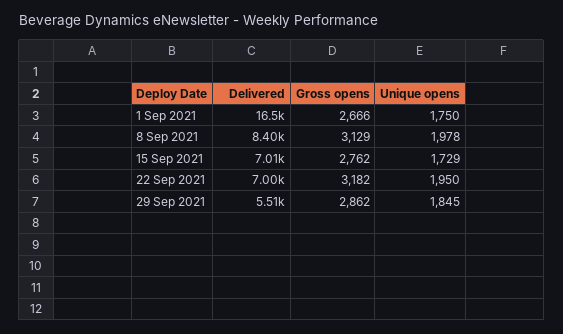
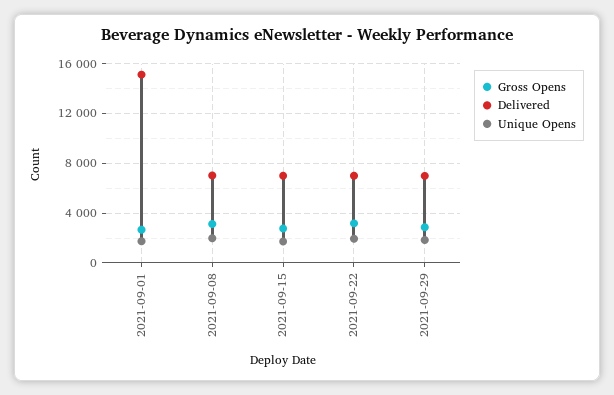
  {
    "Delivered": {
-     "1 Sep 2021": 16500,
+     "1 Sep 2021": 15000,
-     "8 Sep 2021": 8400,
+     "8 Sep 2021": 7000,
      "15 Sep 2021": 7010,
      "22 Sep 2021": 7000,
-     "29 Sep 2021": 5510
+     "29 Sep 2021": 7000
    },
    "Gross opens": {
      "1 Sep 2021": 2666,
      "8 Sep 2021": 3129,
      "15 Sep 2021": 2762,
      "22 Sep 2021": 3182,
      "29 Sep 2021": 2862
    },
    "Unique opens": {
      "1 Sep 2021": 1750,
      "8 Sep 2021": 1978,
      "15 Sep 2021": 1729,
      "22 Sep 2021": 1950,
      "29 Sep 2021": 1845
    }
  }

